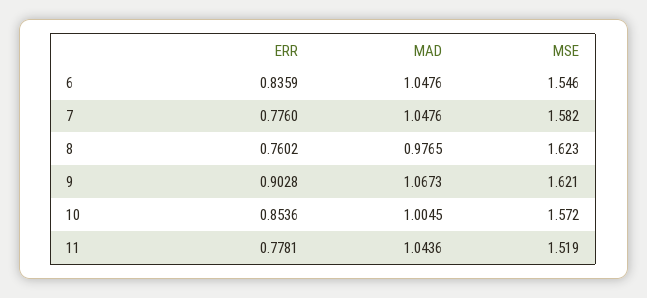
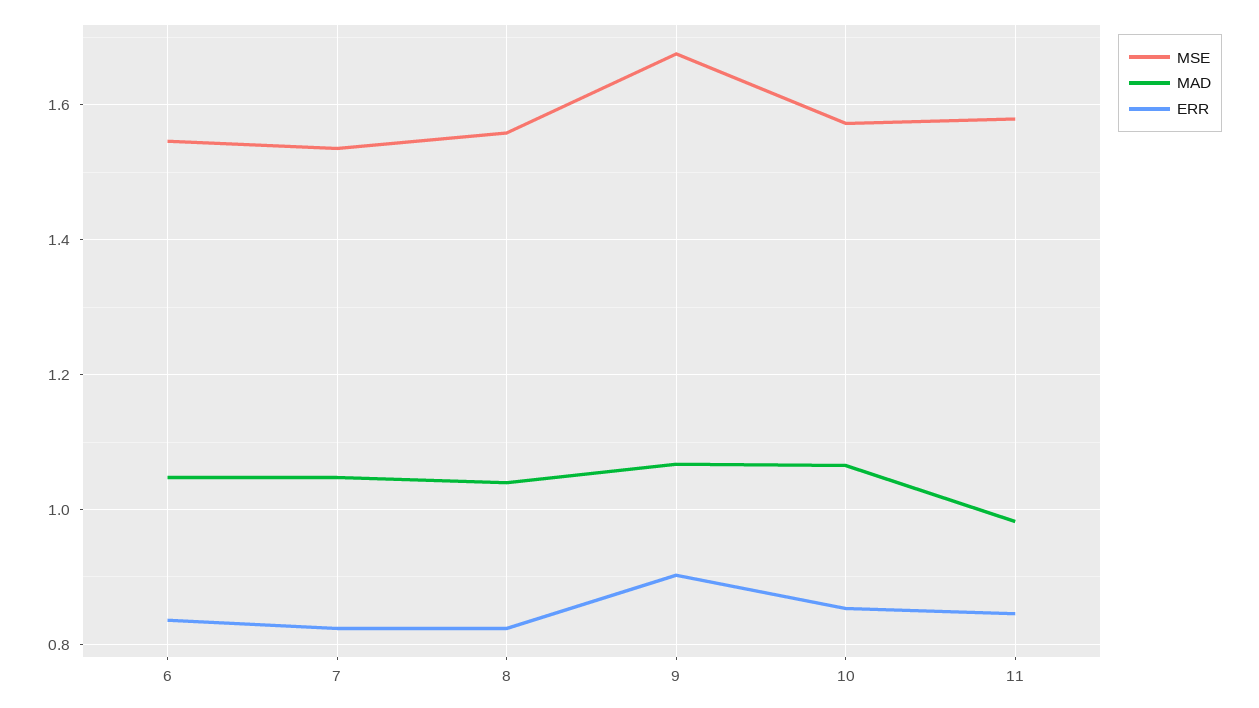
  {
    "ERR": {
      "6": 0.8359,
-     "7": 0.776,
+     "7": 0.82,
-     "8": 0.7602,
+     "8": 0.82,
      "9": 0.9028,
      "10": 0.8536,
-     "11": 0.7781
+     "11": 0.84
    },
    "MAD": {
      "6": 1.0476,
      "7": 1.0476,
-     "8": 0.9765,
+     "8": 1.04,
      "9": 1.0673,
-     "10": 1.0045,
+     "10": 1.06,
-     "11": 1.0436
+     "11": 0.98
    },
    "MSE": {
      "6": 1.546,
-     "7": 1.582,
+     "7": 1.54,
-     "8": 1.623,
+     "8": 1.56,
-     "9": 1.621,
+     "9": 1.68,
      "10": 1.572,
-     "11": 1.519
+     "11": 1.58
    }
  }

